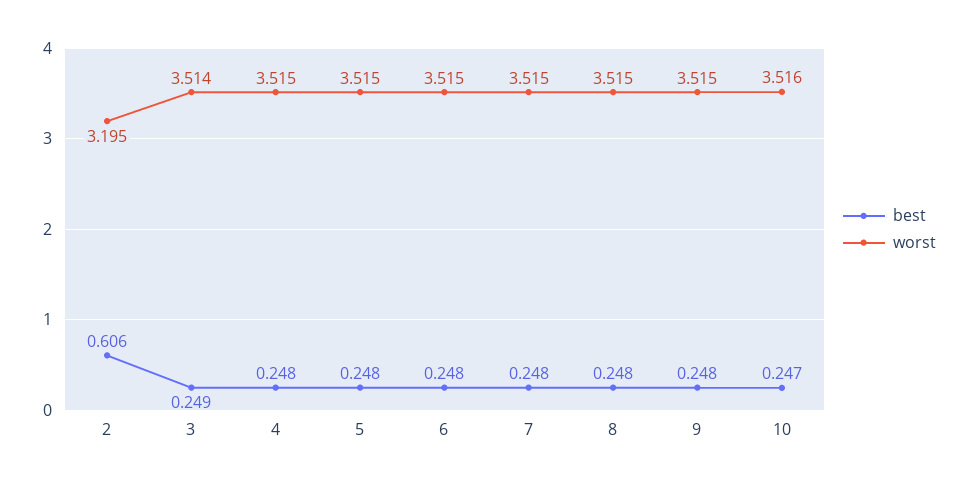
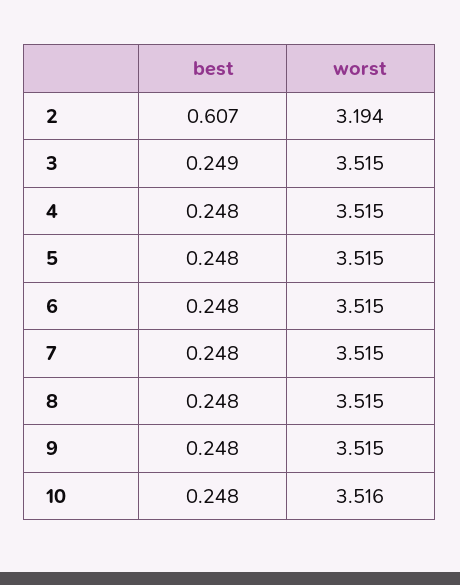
  {
    "best": {
-     "2": 0.606,
+     "2": 0.607,
      "3": 0.249,
      "4": 0.248,
      "5": 0.248,
      "6": 0.248,
      "7": 0.248,
      "8": 0.248,
      "9": 0.248,
-     "10": 0.247
+     "10": 0.248
    },
    "worst": {
-     "2": 3.195,
+     "2": 3.194,
-     "3": 3.514,
+     "3": 3.515,
      "4": 3.515,
      "5": 3.515,
      "6": 3.515,
      "7": 3.515,
      "8": 3.515,
      "9": 3.515,
      "10": 3.516
    }
  }

